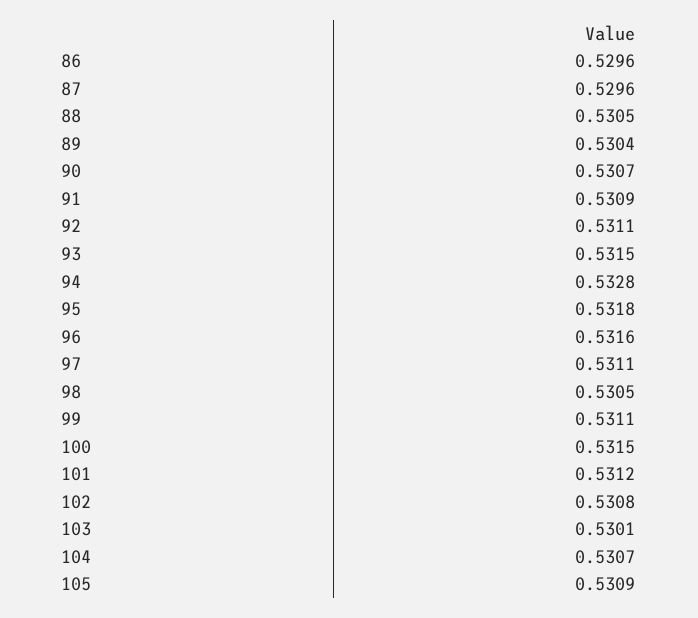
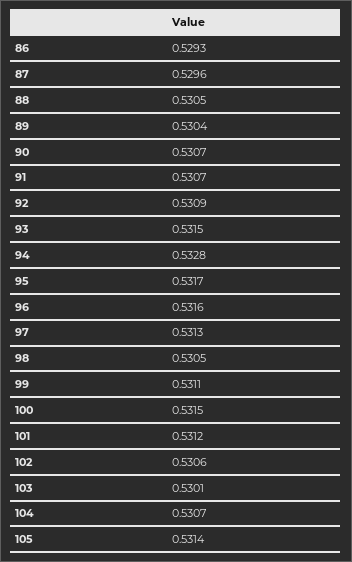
  {
-   "86": 0.5296,
+   "86": 0.5293,
    "87": 0.5296,
    "88": 0.5305,
    "89": 0.5304,
    "90": 0.5307,
-   "91": 0.5309,
+   "91": 0.5307,
-   "92": 0.5311,
+   "92": 0.5309,
    "93": 0.5315,
    "94": 0.5328,
-   "95": 0.5318,
+   "95": 0.5317,
    "96": 0.5316,
-   "97": 0.5311,
+   "97": 0.5313,
    "98": 0.5305,
    "99": 0.5311,
    "100": 0.5315,
    "101": 0.5312,
-   "102": 0.5308,
+   "102": 0.5306,
    "103": 0.5301,
    "104": 0.5307,
-   "105": 0.5309
+   "105": 0.5314
  }

